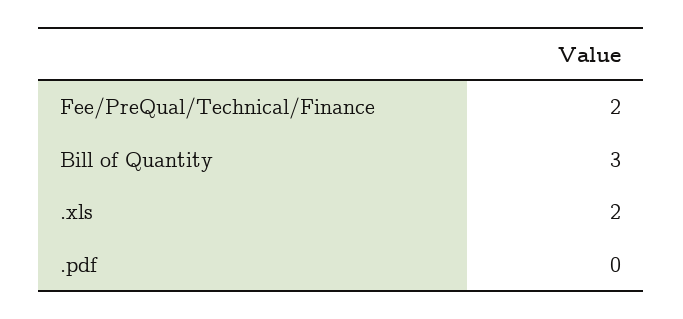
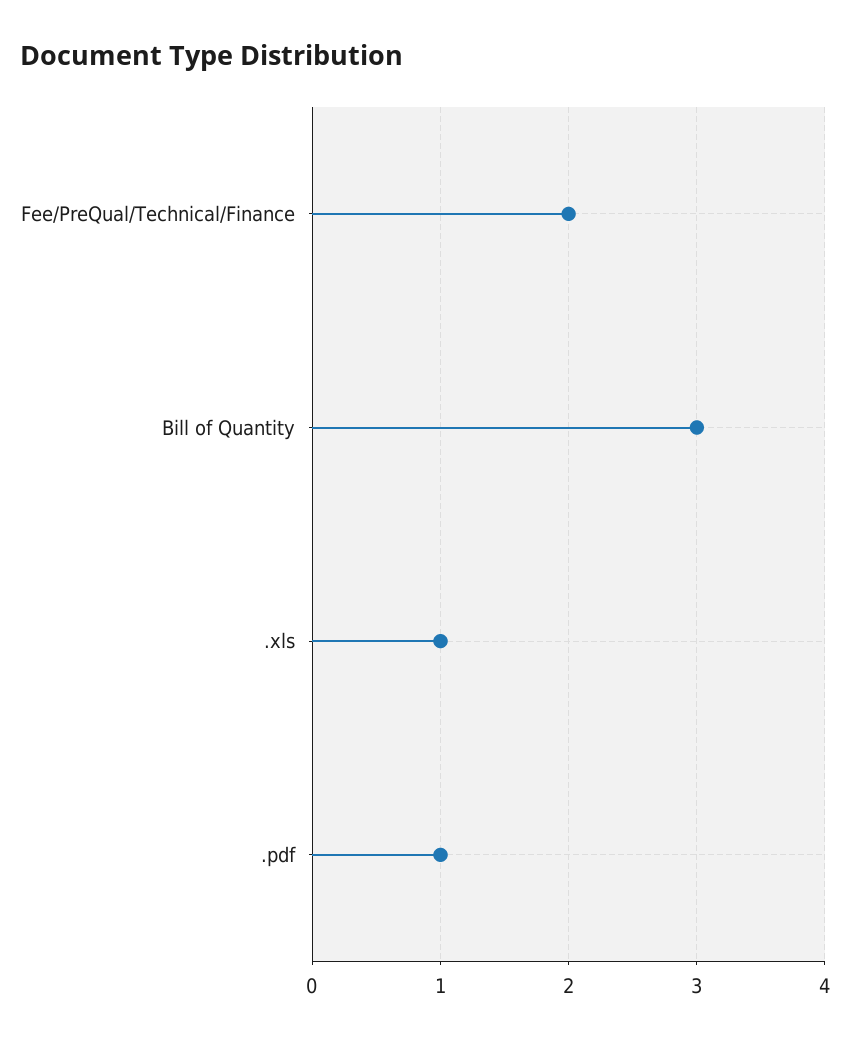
  {
    "Fee/PreQual/Technical/Finance": 2,
    "Bill of Quantity": 3,
-   ".xls": 2,
+   ".xls": 1,
-   ".pdf": 0
+   ".pdf": 1
  }

